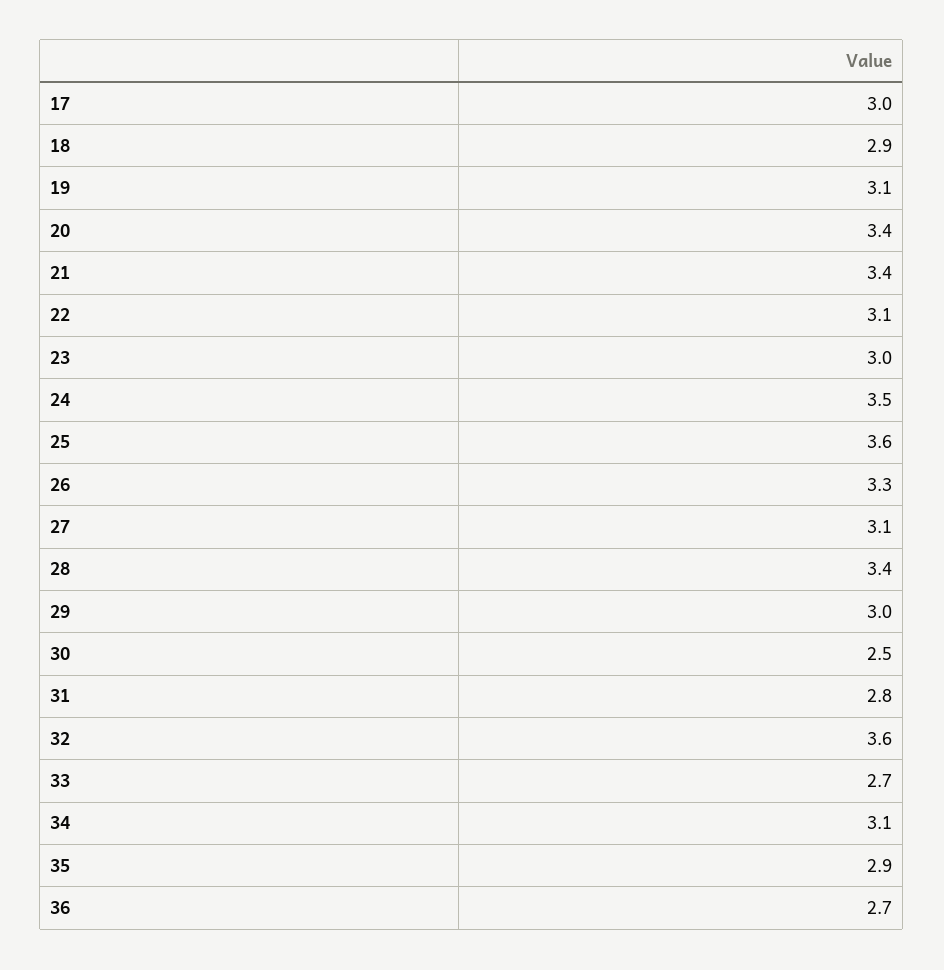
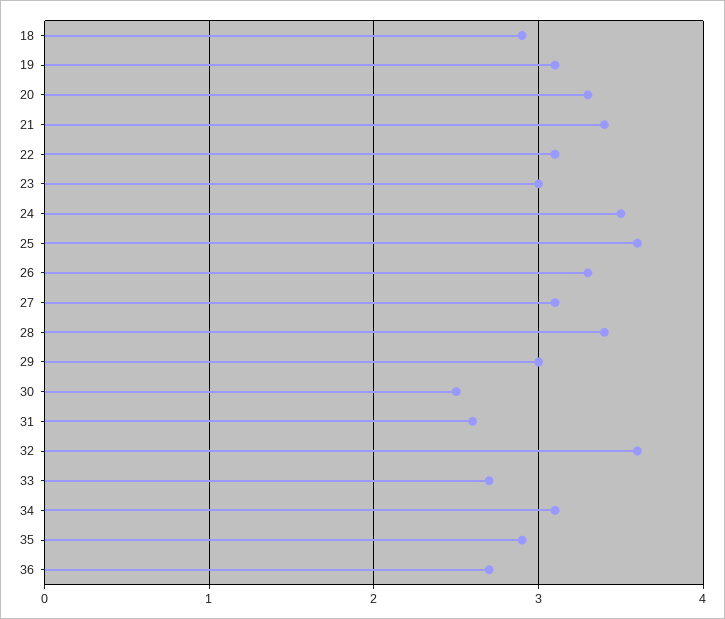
  {
-   "17": 3,
    "18": 2.9,
    "19": 3.1,
-   "20": 3.4,
+   "20": 3.3,
    "21": 3.4,
    "22": 3.1,
    "23": 3,
    "24": 3.5,
    "25": 3.6,
    "26": 3.3,
    "27": 3.1,
    "28": 3.4,
    "29": 3,
    "30": 2.5,
-   "31": 2.8,
+   "31": 2.6,
    "32": 3.6,
    "33": 2.7,
    "34": 3.1,
    "35": 2.9,
    "36": 2.7
  }

